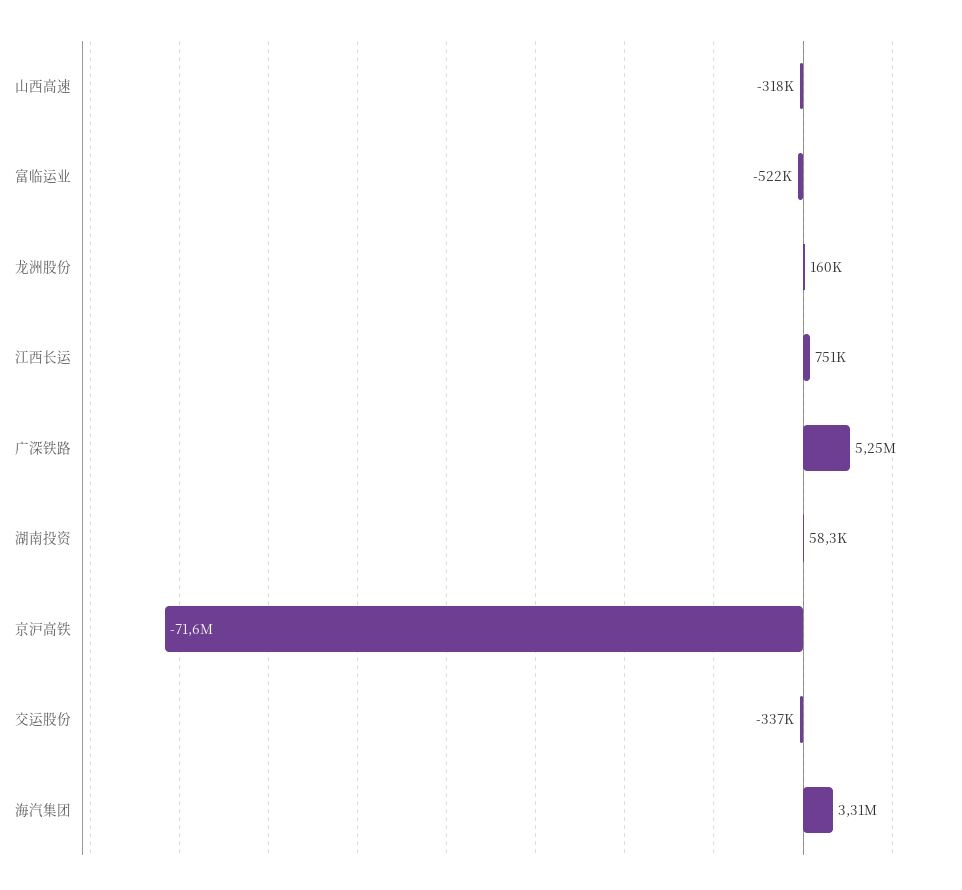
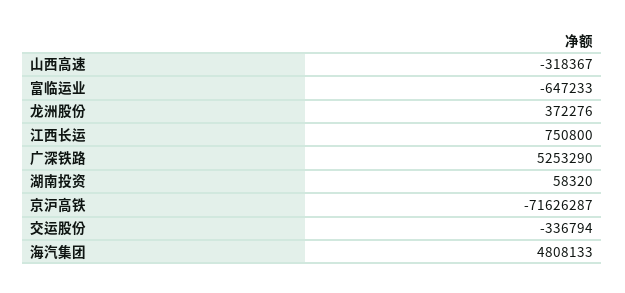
  {
    "山西高速": -318367,
-   "富临运业": -522000,
+   "富临运业": -647233,
-   "龙洲股份": 160000,
+   "龙洲股份": 372276,
    "江西长运": 750800,
    "广深铁路": 5253290,
    "湖南投资": 58320,
    "京沪高铁": -71626287,
    "交运股份": -336794,
-   "海汽集团": 3310000
+   "海汽集团": 4808133
  }

